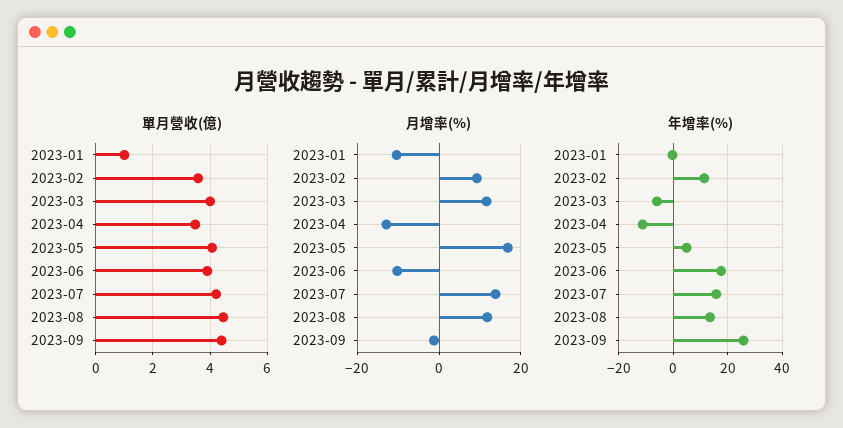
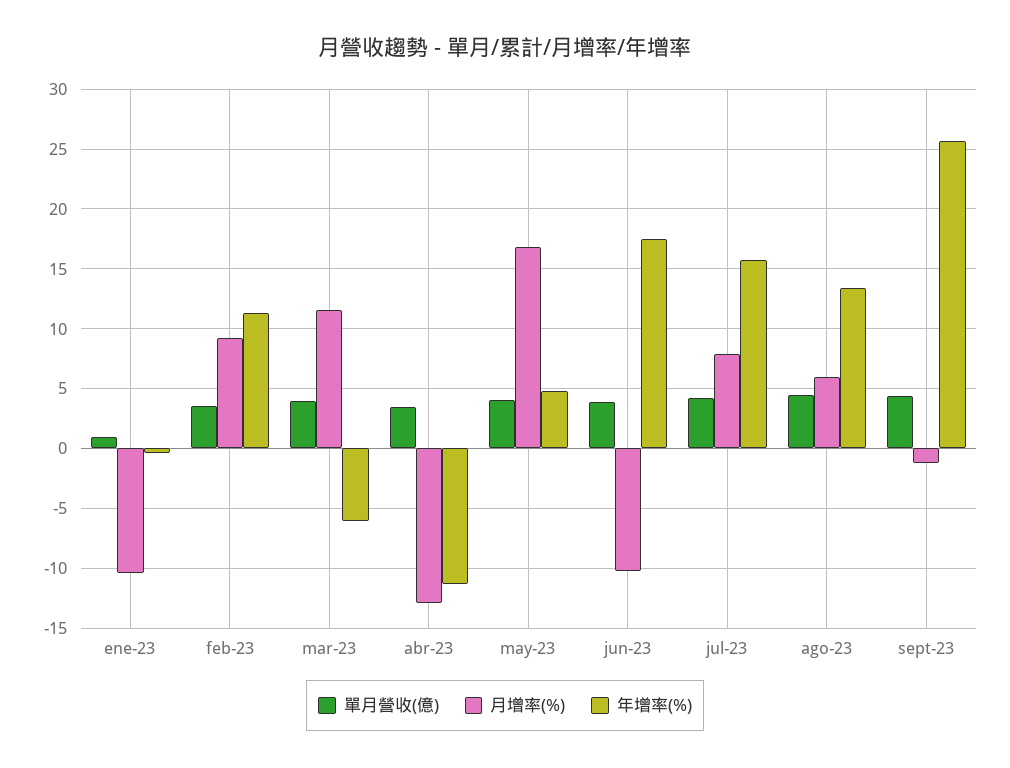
  {
    "單月營收(億)": {
      "2023-01": 1,
      "2023-02": 3.5,
      "2023-03": 4,
      "2023-04": 3.5,
      "2023-05": 4,
      "2023-06": 4,
      "2023-07": 4.25,
      "2023-08": 4.5,
      "2023-09": 4.5
    },
    "月增率(%)": {
      "2023-01": -10,
      "2023-02": 9,
      "2023-03": 12,
      "2023-04": -13,
      "2023-05": 17,
      "2023-06": -10,
-     "2023-07": 14,
+     "2023-07": 8,
-     "2023-08": 12,
+     "2023-08": 6,
      "2023-09": -1
    },
    "年增率(%)": {
      "2023-01": 0,
      "2023-02": 11,
      "2023-03": -6,
      "2023-04": -11,
      "2023-05": 5,
      "2023-06": 18,
      "2023-07": 16,
      "2023-08": 13,
      "2023-09": 26
    }
  }

